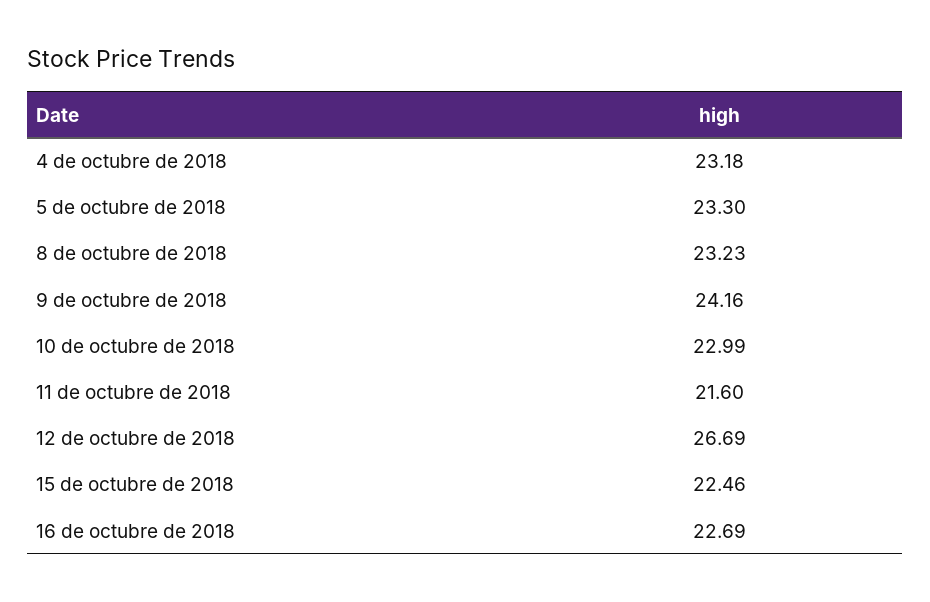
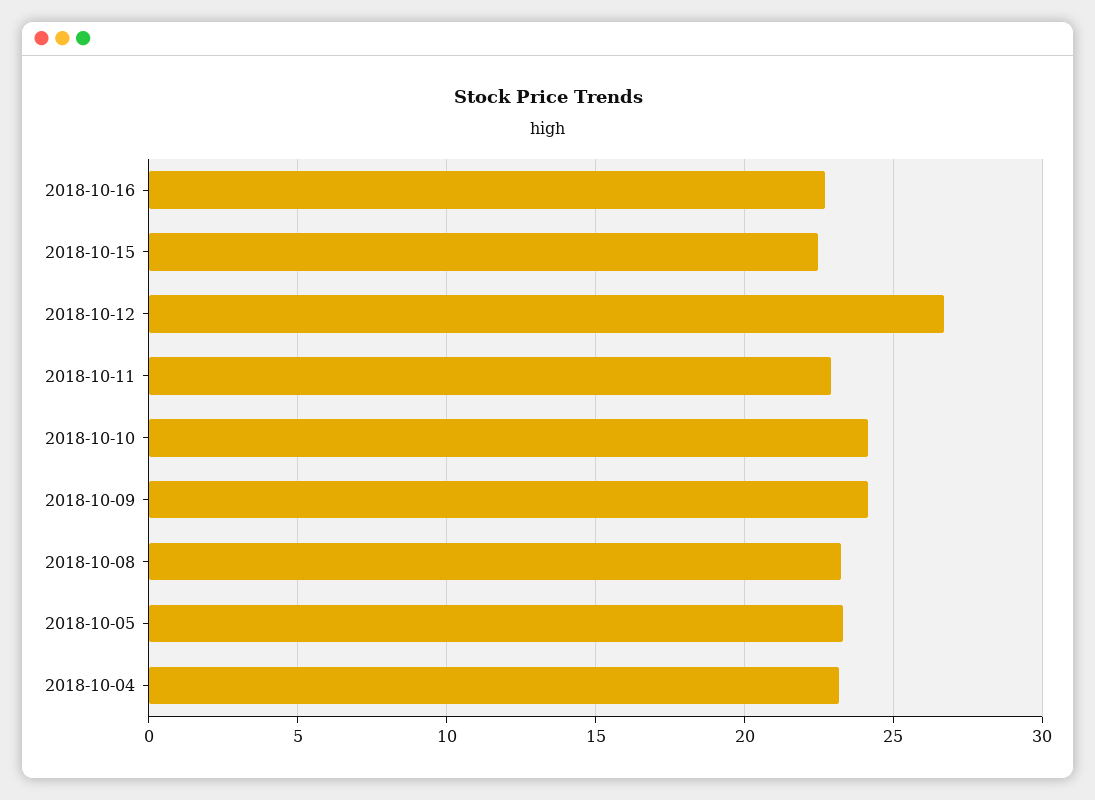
  {
    "4 de octubre de 2018": 23.18,
    "5 de octubre de 2018": 23.3,
    "8 de octubre de 2018": 23.23,
    "9 de octubre de 2018": 24.16,
-   "10 de octubre de 2018": 22.99,
+   "10 de octubre de 2018": 24,
-   "11 de octubre de 2018": 21.6,
+   "11 de octubre de 2018": 23,
    "12 de octubre de 2018": 26.69,
    "15 de octubre de 2018": 22.46,
    "16 de octubre de 2018": 22.69
  }

